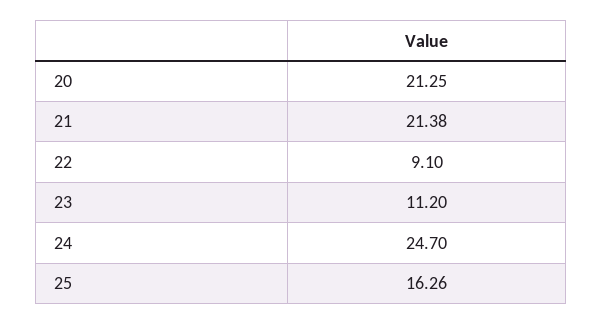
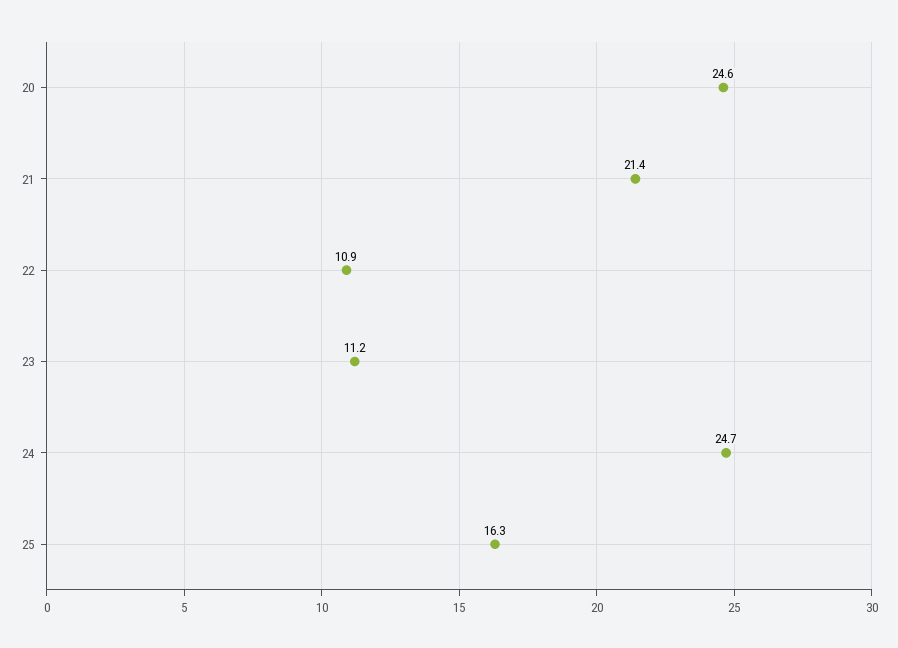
  {
-   "20": 21.25,
+   "20": 24.6,
    "21": 21.38,
-   "22": 9.1,
+   "22": 10.9,
    "23": 11.2,
    "24": 24.7,
    "25": 16.26
  }

